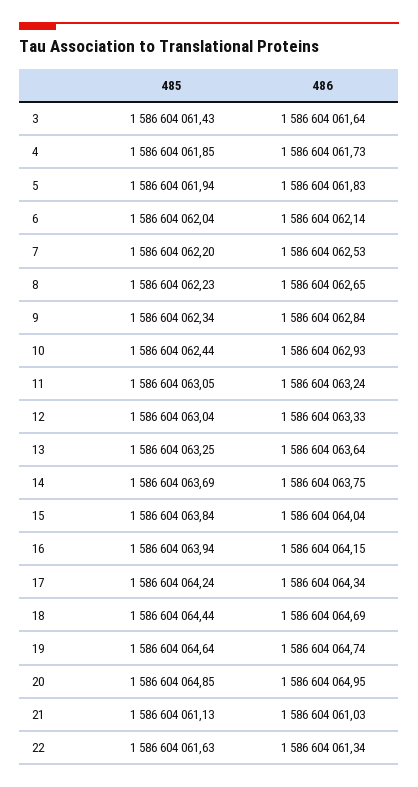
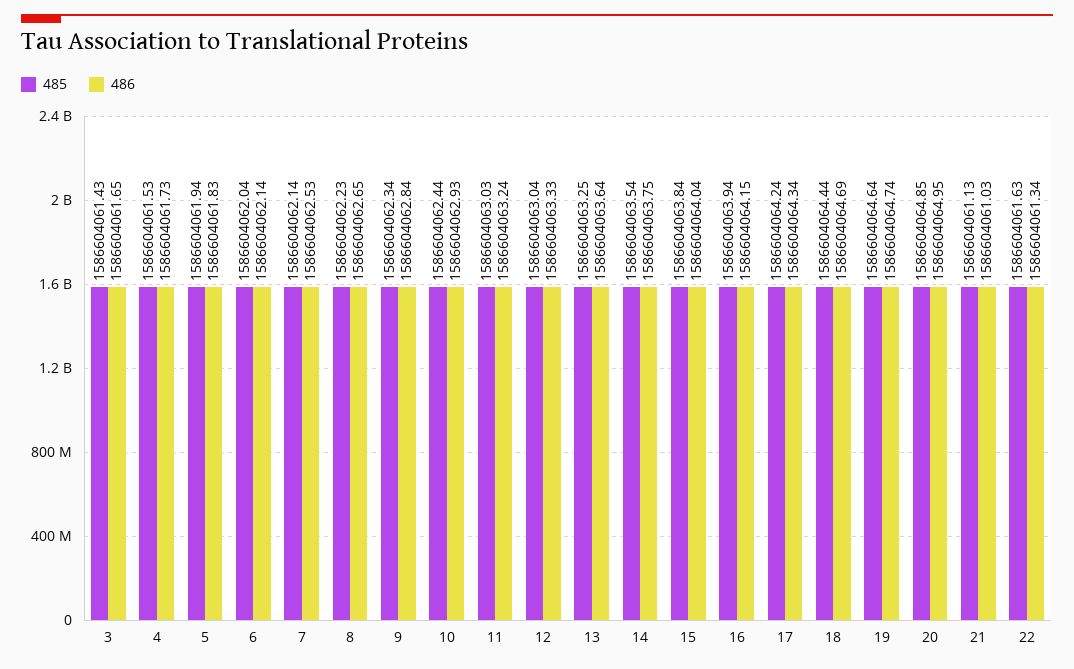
  {
    "485": {
      "3": 1586604061.43,
-     "4": 1586604061.85,
+     "4": 1586604061.53,
      "5": 1586604061.94,
      "6": 1586604062.04,
-     "7": 1586604062.2,
+     "7": 1586604062.14,
      "8": 1586604062.23,
      "9": 1586604062.34,
      "10": 1586604062.44,
-     "11": 1586604063.05,
+     "11": 1586604063.03,
      "12": 1586604063.04,
      "13": 1586604063.25,
-     "14": 1586604063.69,
+     "14": 1586604063.54,
      "15": 1586604063.84,
      "16": 1586604063.94,
      "17": 1586604064.24,
      "18": 1586604064.44,
      "19": 1586604064.64,
      "20": 1586604064.85,
      "21": 1586604061.13,
      "22": 1586604061.63
    },
    "486": {
-     "3": 1586604061.64,
+     "3": 1586604061.65,
      "4": 1586604061.73,
      "5": 1586604061.83,
      "6": 1586604062.14,
      "7": 1586604062.53,
      "8": 1586604062.65,
      "9": 1586604062.84,
      "10": 1586604062.93,
      "11": 1586604063.24,
      "12": 1586604063.33,
      "13": 1586604063.64,
      "14": 1586604063.75,
      "15": 1586604064.04,
      "16": 1586604064.15,
      "17": 1586604064.34,
      "18": 1586604064.69,
      "19": 1586604064.74,
      "20": 1586604064.95,
      "21": 1586604061.03,
      "22": 1586604061.34
    }
  }

